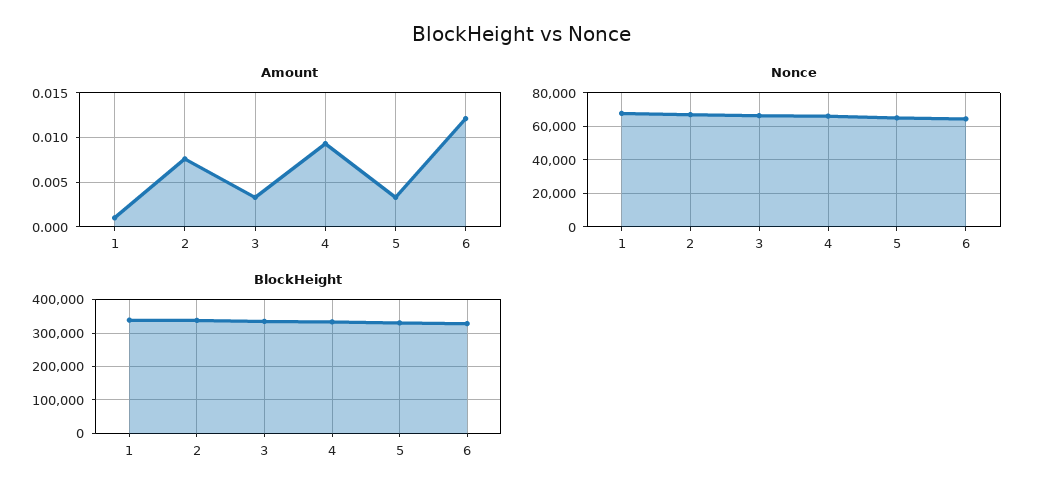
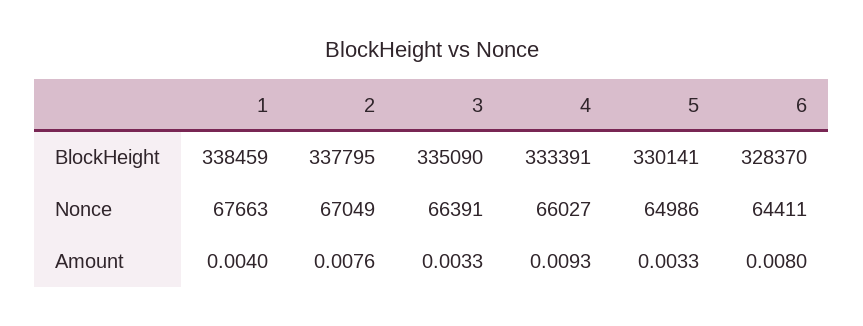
  {
    "Amount": {
-     "1": 0.001,
+     "1": 0.004,
      "2": 0.0076,
      "3": 0.0033,
      "4": 0.0093,
      "5": 0.0033,
-     "6": 0.012
+     "6": 0.008
    },
    "Nonce": {
      "1": 67663,
      "2": 67049,
      "3": 66391,
      "4": 66027,
      "5": 64986,
      "6": 64411
    },
    "BlockHeight": {
      "1": 338459,
      "2": 337795,
      "3": 335090,
      "4": 333391,
      "5": 330141,
      "6": 328370
    }
  }

